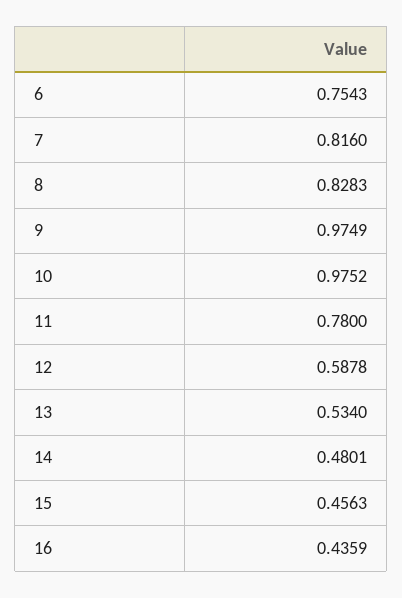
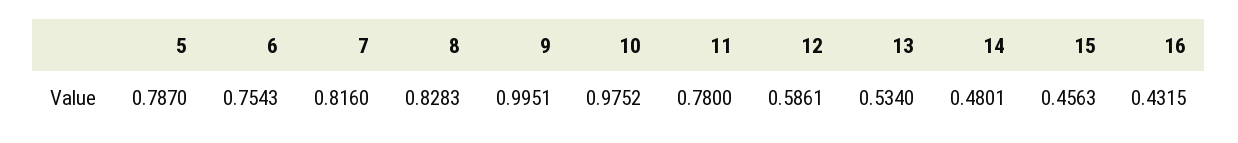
  {
    "6": 0.7543,
    "7": 0.816,
    "8": 0.8283,
-   "9": 0.9749,
+   "9": 0.9951,
    "10": 0.9752,
    "11": 0.78,
-   "12": 0.5878,
+   "12": 0.5861,
    "13": 0.534,
    "14": 0.4801,
    "15": 0.4563,
-   "16": 0.4359
+   "16": 0.4315,
+   "5": 0.787
  }

